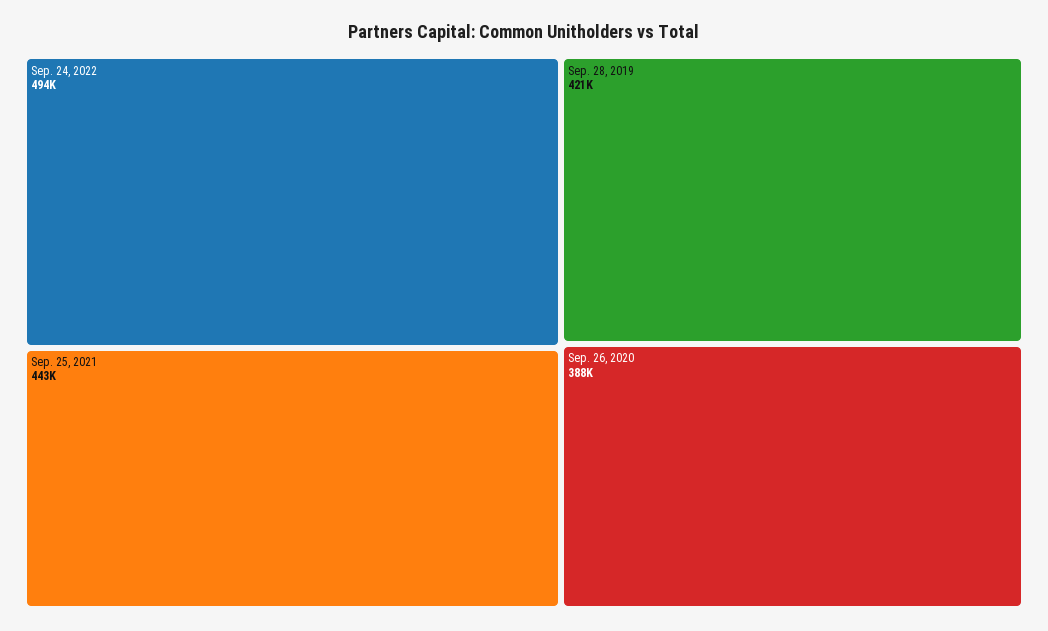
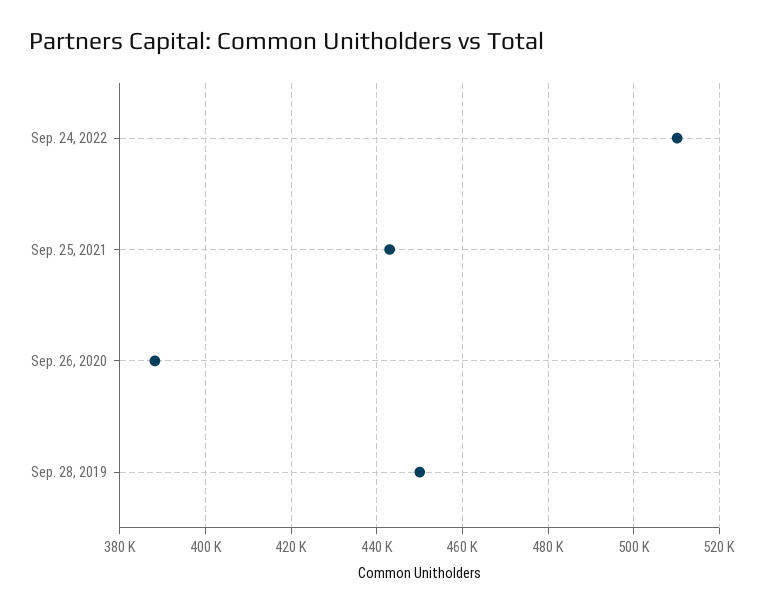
  {
-   "Sep. 24, 2022": 494000,
+   "Sep. 24, 2022": 510000,
    "Sep. 25, 2021": 443000,
-   "Sep. 28, 2019": 421000,
+   "Sep. 28, 2019": 450000,
    "Sep. 26, 2020": 388000
  }

